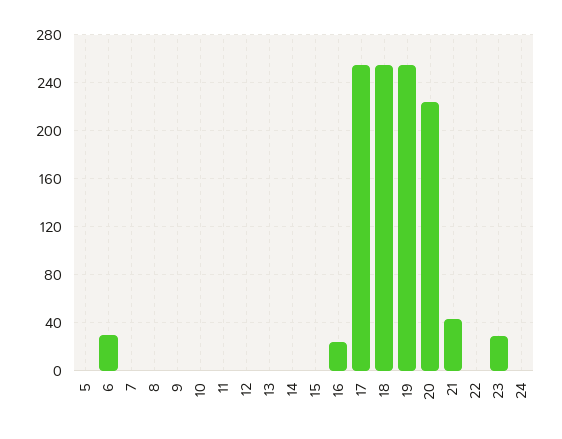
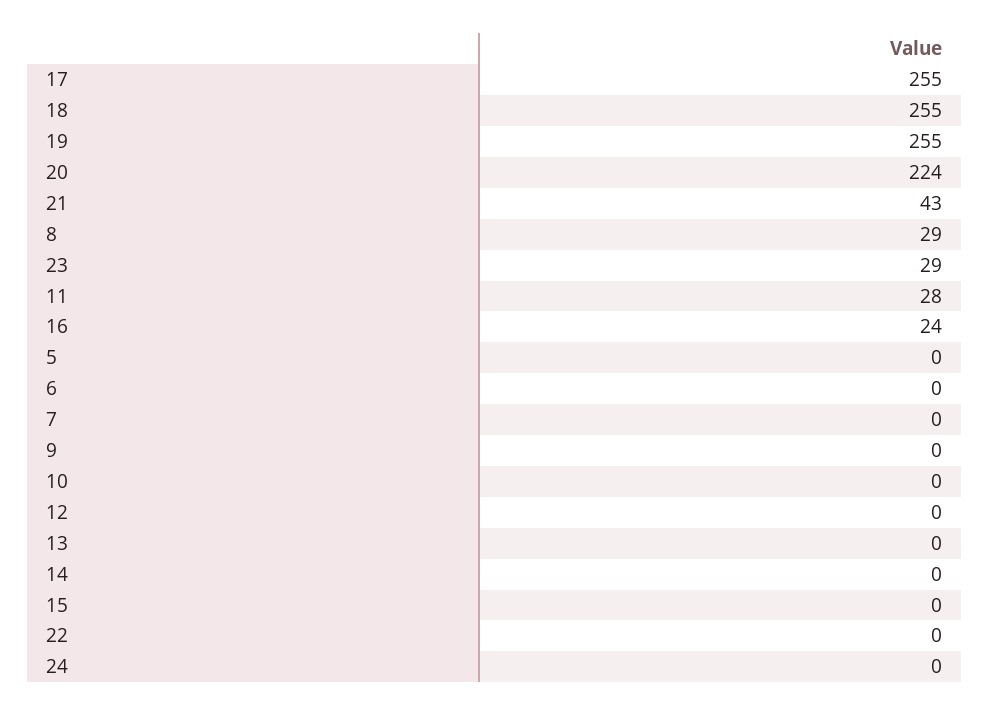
  {
    "5": 0,
-   "6": 30,
+   "6": 0,
    "7": 0,
-   "8": 0,
+   "8": 29,
    "9": 0,
    "10": 0,
-   "11": 0,
+   "11": 28,
    "12": 0,
    "13": 0,
    "14": 0,
    "15": 0,
    "16": 24,
    "17": 255,
    "18": 255,
    "19": 255,
    "20": 224,
    "21": 43,
    "22": 0,
    "23": 29,
    "24": 0
  }

